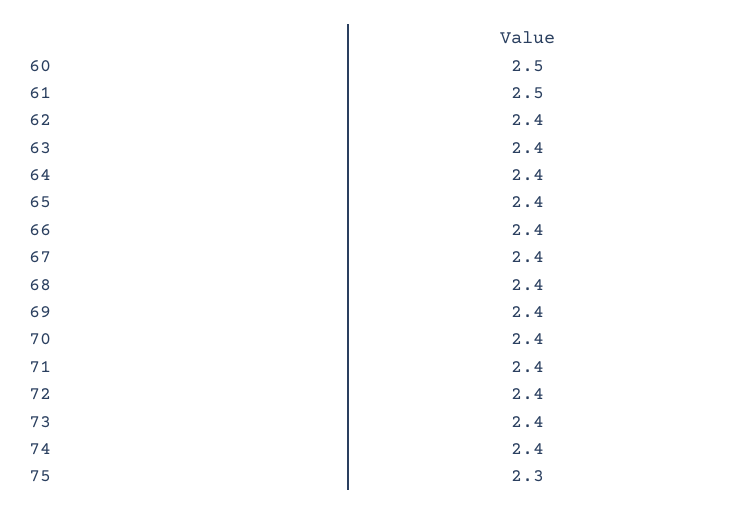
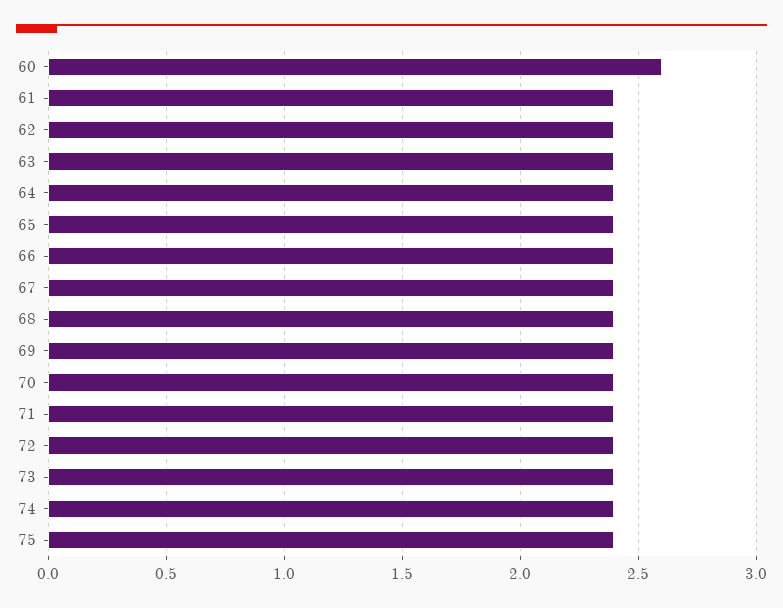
  {
-   "60": 2.5,
+   "60": 2.6,
-   "61": 2.5,
+   "61": 2.4,
    "62": 2.4,
    "63": 2.4,
    "64": 2.4,
    "65": 2.4,
    "66": 2.4,
    "67": 2.4,
    "68": 2.4,
    "69": 2.4,
    "70": 2.4,
    "71": 2.4,
    "72": 2.4,
    "73": 2.4,
    "74": 2.4,
-   "75": 2.3
+   "75": 2.4
  }

